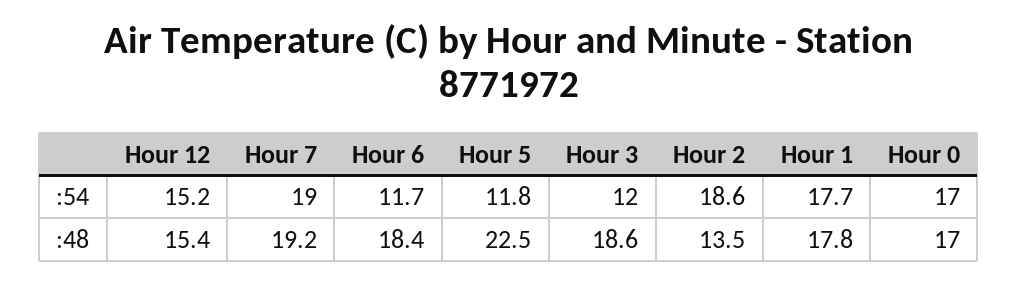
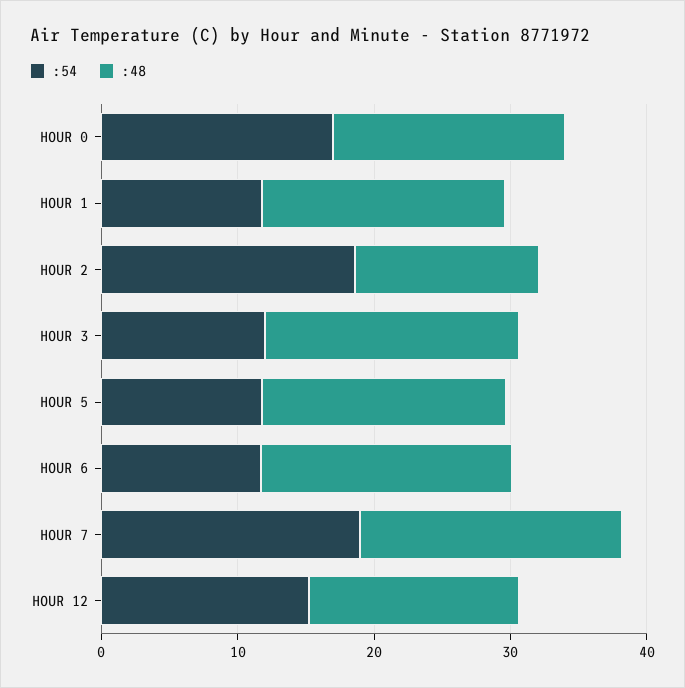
  {
    ":54": {
      "Hour 12": 15.2,
      "Hour 7": 19,
      "Hour 6": 11.7,
      "Hour 5": 11.8,
      "Hour 3": 12,
      "Hour 2": 18.6,
-     "Hour 1": 17.7,
+     "Hour 1": 12,
      "Hour 0": 17
    },
    ":48": {
      "Hour 12": 15.4,
      "Hour 7": 19.2,
      "Hour 6": 18.4,
-     "Hour 5": 22.5,
+     "Hour 5": 18,
      "Hour 3": 18.6,
      "Hour 2": 13.5,
      "Hour 1": 17.8,
      "Hour 0": 17
    }
  }

